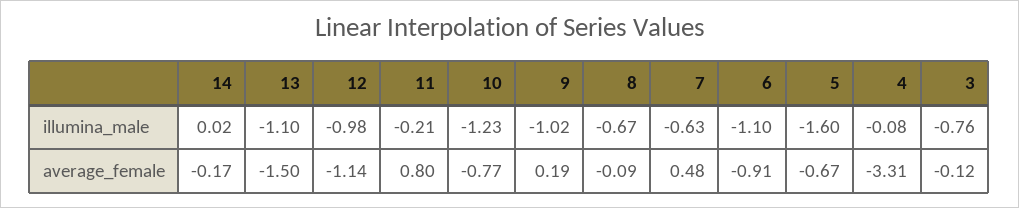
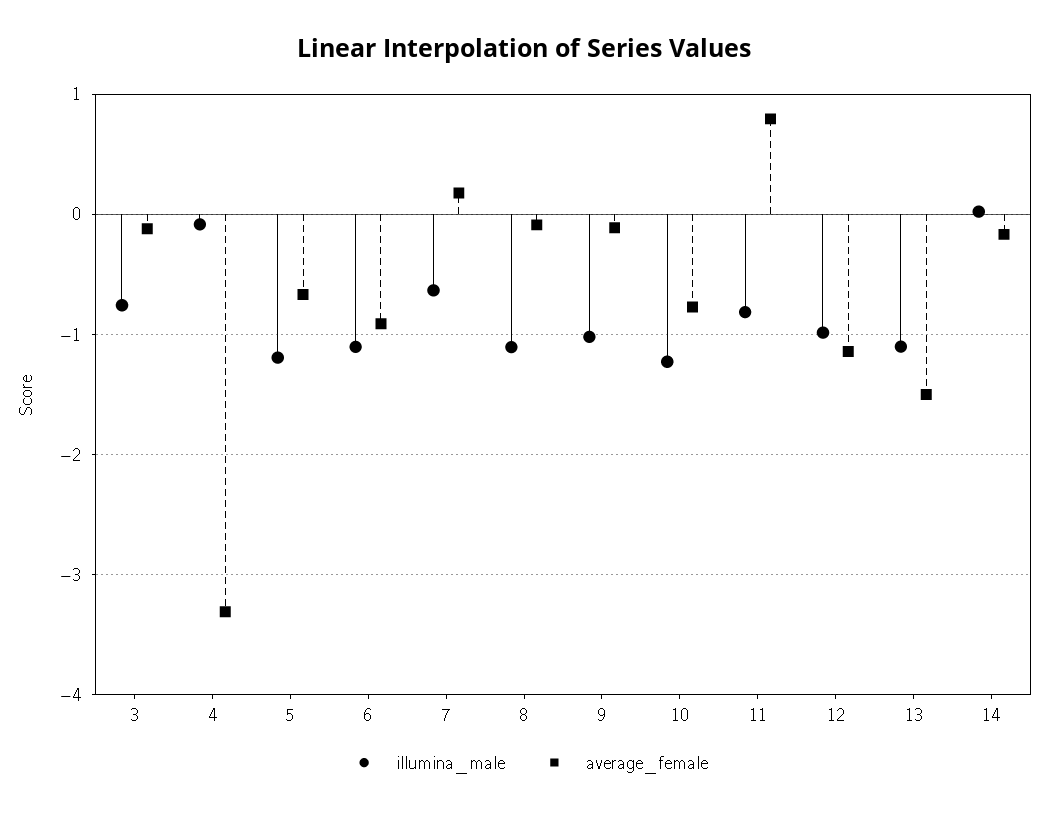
  {
    "illumina_male": {
      "14": 0.02,
      "13": -1.1,
      "12": -0.98,
-     "11": -0.21,
+     "11": -0.8,
      "10": -1.23,
      "9": -1.02,
-     "8": -0.67,
+     "8": -1.1,
      "7": -0.63,
      "6": -1.1,
-     "5": -1.6,
+     "5": -1.2,
      "4": -0.08,
      "3": -0.76
    },
    "average_female": {
      "14": -0.17,
      "13": -1.5,
      "12": -1.14,
      "11": 0.8,
      "10": -0.77,
-     "9": 0.19,
+     "9": -0.1,
      "8": -0.09,
-     "7": 0.48,
+     "7": 0.2,
      "6": -0.91,
      "5": -0.67,
      "4": -3.31,
      "3": -0.12
    }
  }

